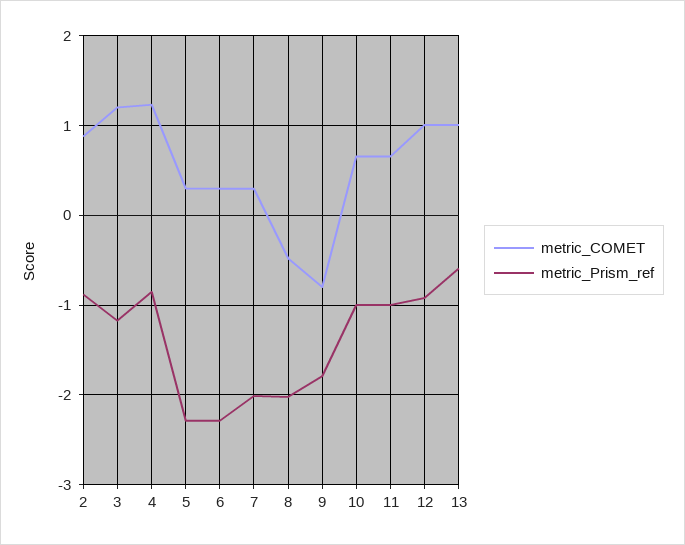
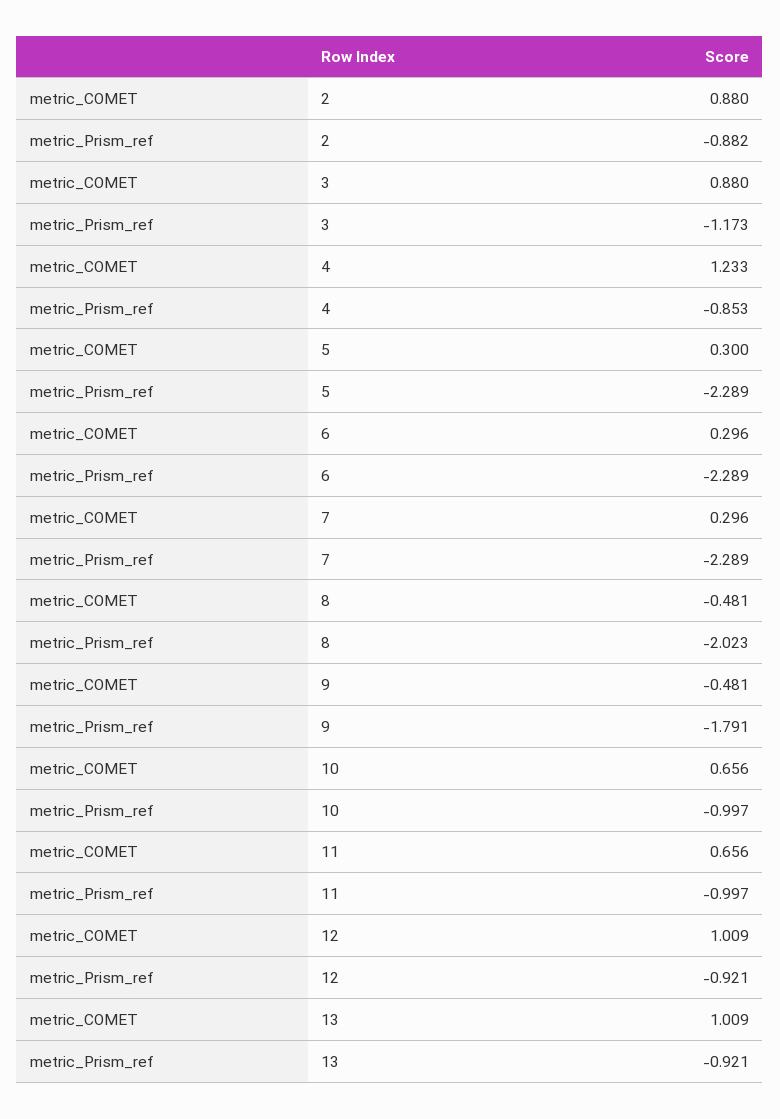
  {
    "metric_COMET": {
      "2": 0.88,
-     "3": 1.2,
+     "3": 0.88,
      "4": 1.233,
      "5": 0.3,
      "6": 0.296,
      "7": 0.296,
      "8": -0.481,
-     "9": -0.8,
+     "9": -0.481,
      "10": 0.656,
      "11": 0.656,
      "12": 1.009,
      "13": 1.009
    },
    "metric_Prism_ref": {
      "2": -0.882,
      "3": -1.173,
      "4": -0.853,
      "5": -2.289,
      "6": -2.289,
-     "7": -2,
+     "7": -2.289,
      "8": -2.023,
      "9": -1.791,
      "10": -0.997,
      "11": -0.997,
      "12": -0.921,
-     "13": -0.6
+     "13": -0.921
    }
  }

